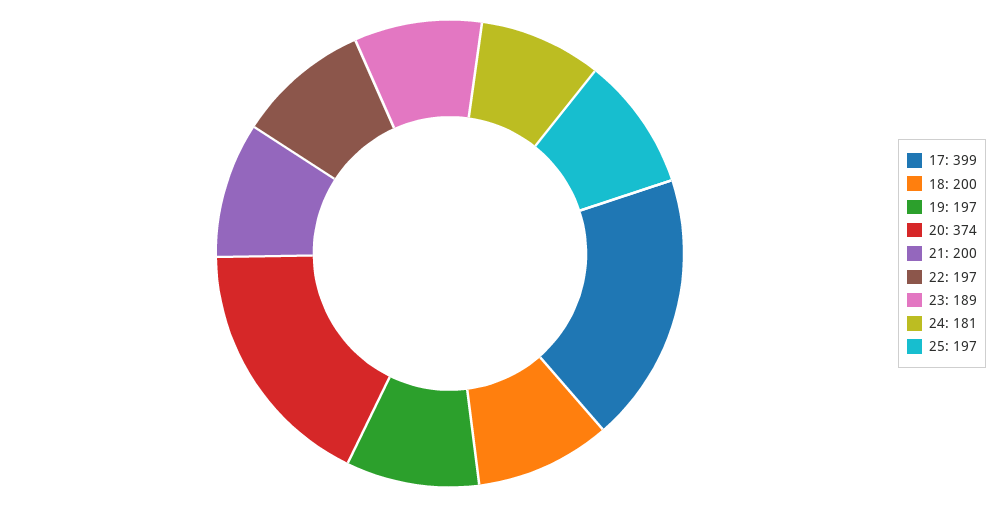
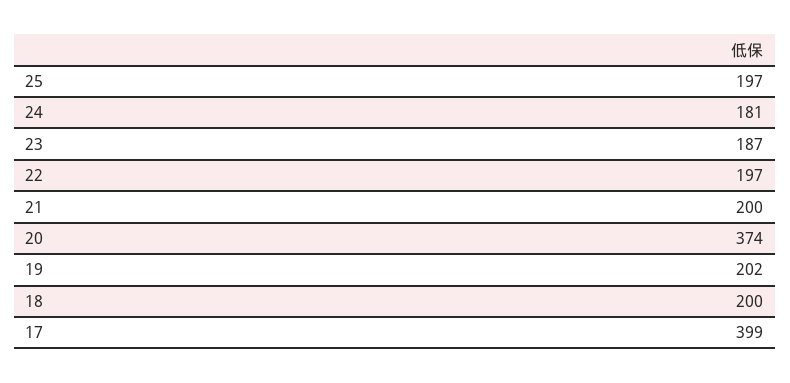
  {
    "17": 399,
    "18": 200,
-   "19": 197,
+   "19": 202,
    "20": 374,
    "21": 200,
    "22": 197,
-   "23": 189,
+   "23": 187,
    "24": 181,
    "25": 197
  }

